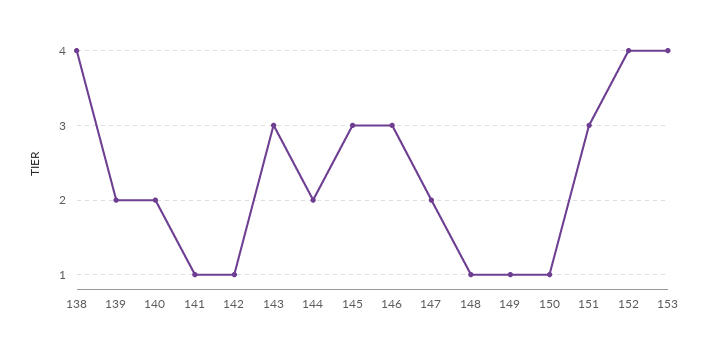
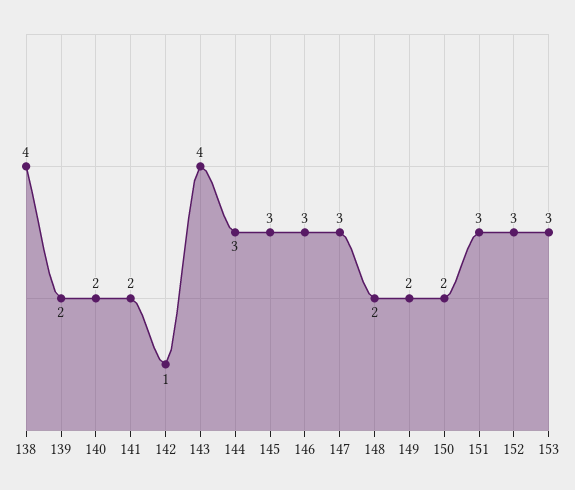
  {
    "138": 4,
    "139": 2,
    "140": 2,
-   "141": 1,
+   "141": 2,
    "142": 1,
-   "143": 3,
+   "143": 4,
-   "144": 2,
+   "144": 3,
    "145": 3,
    "146": 3,
-   "147": 2,
+   "147": 3,
-   "148": 1,
+   "148": 2,
-   "149": 1,
+   "149": 2,
-   "150": 1,
+   "150": 2,
    "151": 3,
-   "152": 4,
+   "152": 3,
-   "153": 4
+   "153": 3
  }

